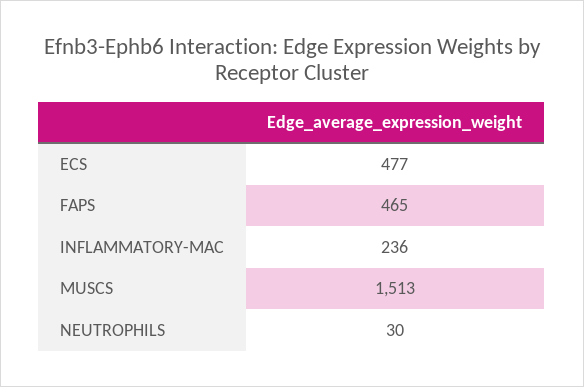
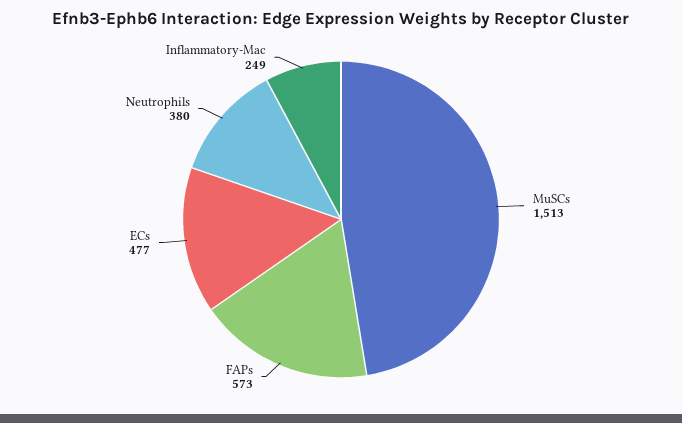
  {
    "ECS": 477,
-   "FAPS": 465,
+   "FAPS": 573,
-   "INFLAMMATORY-MAC": 236,
+   "INFLAMMATORY-MAC": 249,
    "MUSCS": 1513,
-   "NEUTROPHILS": 30
+   "NEUTROPHILS": 380
  }

